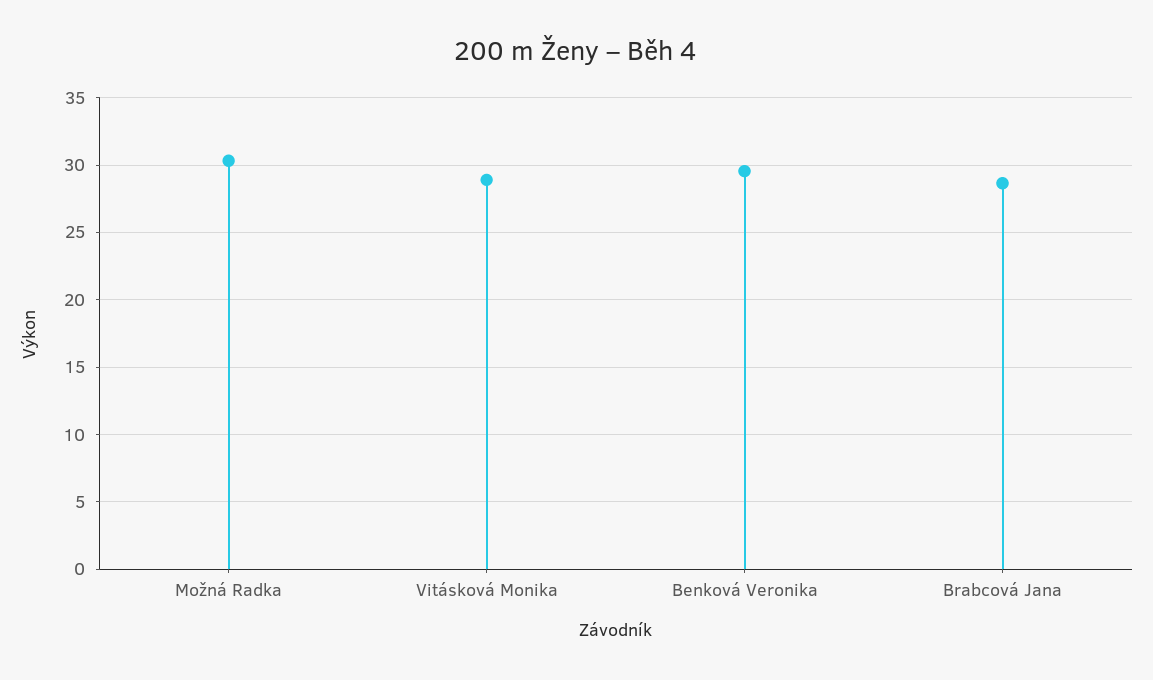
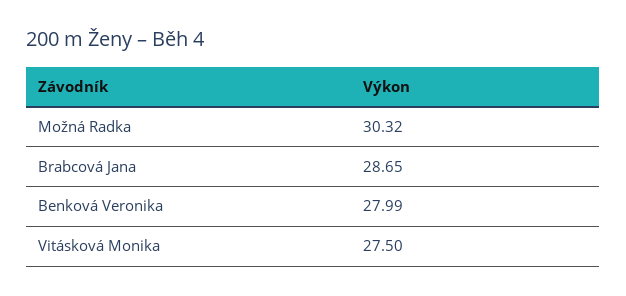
  {
    "Možná Radka": 30.32,
-   "Vitásková Monika": 29,
+   "Vitásková Monika": 27.5,
-   "Benková Veronika": 29.5,
+   "Benková Veronika": 27.99,
    "Brabcová Jana": 28.65
  }

